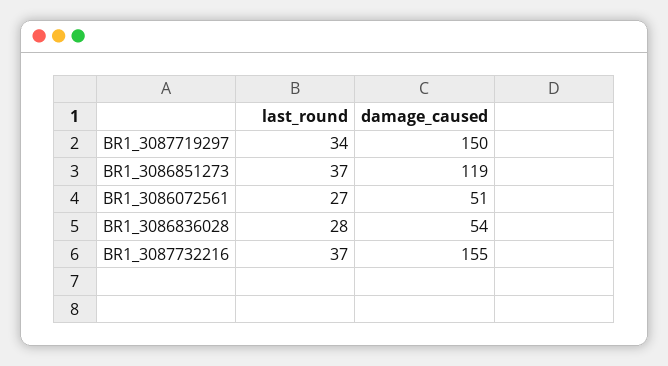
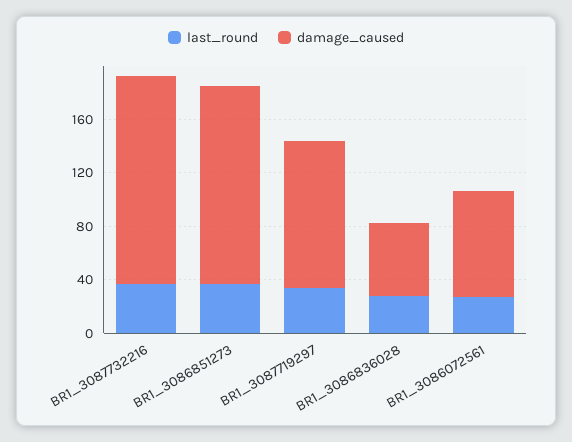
  {
    "last_round": {
      "BR1_3087719297": 34,
      "BR1_3086851273": 37,
      "BR1_3086072561": 27,
      "BR1_3086836028": 28,
      "BR1_3087732216": 37
    },
    "damage_caused": {
-     "BR1_3087719297": 150,
+     "BR1_3087719297": 110,
-     "BR1_3086851273": 119,
+     "BR1_3086851273": 150,
-     "BR1_3086072561": 51,
+     "BR1_3086072561": 80,
      "BR1_3086836028": 54,
      "BR1_3087732216": 155
    }
  }

